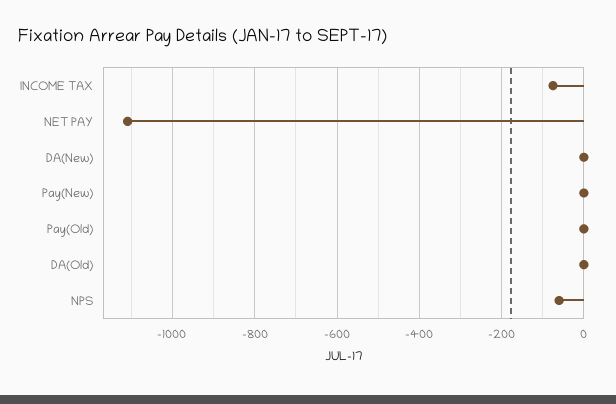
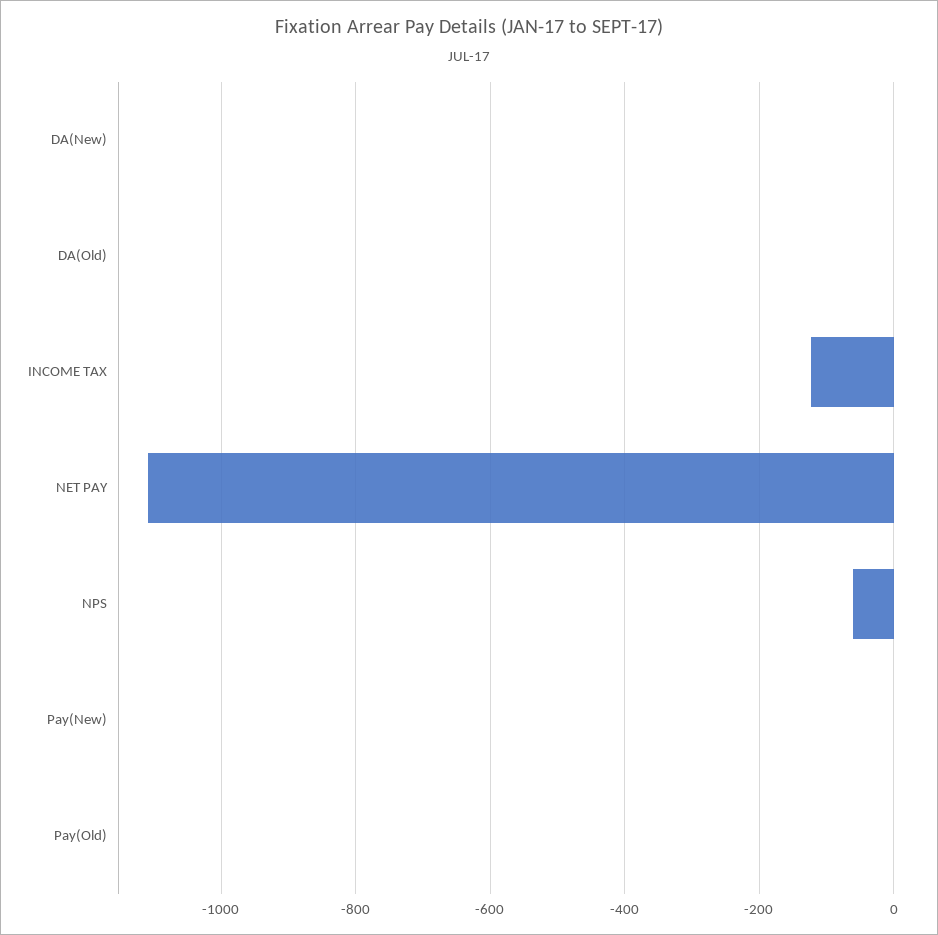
  {
-   "INCOME TAX": -80,
+   "INCOME TAX": -120,
    "NET PAY": -1100,
    "DA(New)": 0,
    "Pay(New)": 0,
    "Pay(Old)": 0,
    "DA(Old)": 0,
    "NPS": -60
  }

